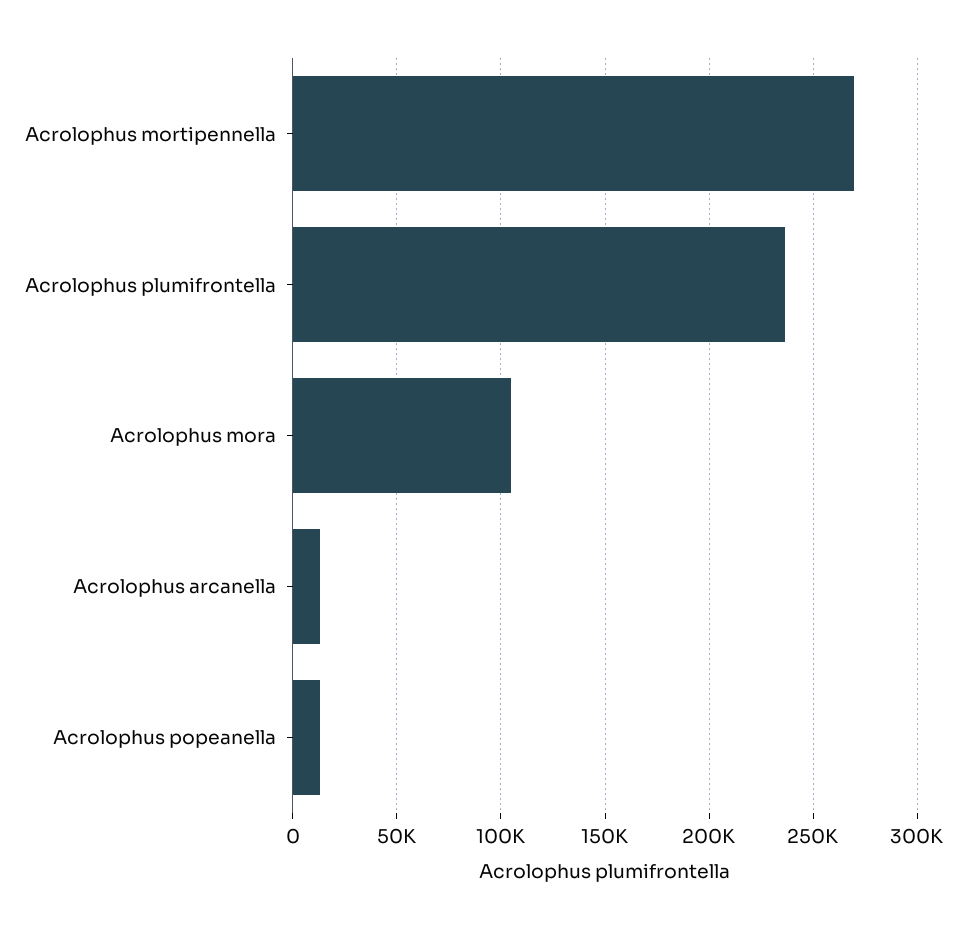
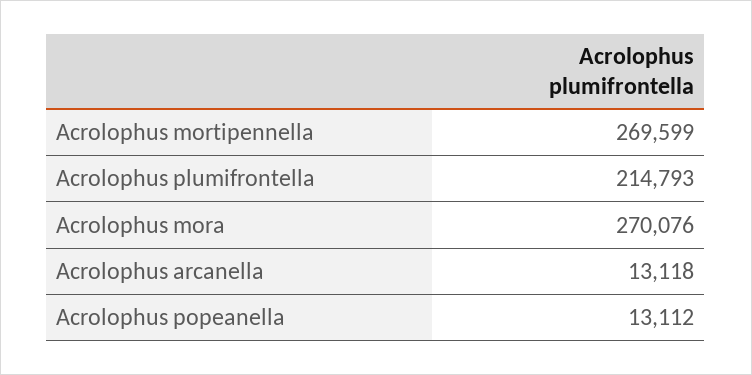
  {
    "Acrolophus mortipennella": 269599,
-   "Acrolophus plumifrontella": 235000,
+   "Acrolophus plumifrontella": 214793,
-   "Acrolophus mora": 105000,
+   "Acrolophus mora": 270076,
    "Acrolophus arcanella": 13118,
    "Acrolophus popeanella": 13112
  }

